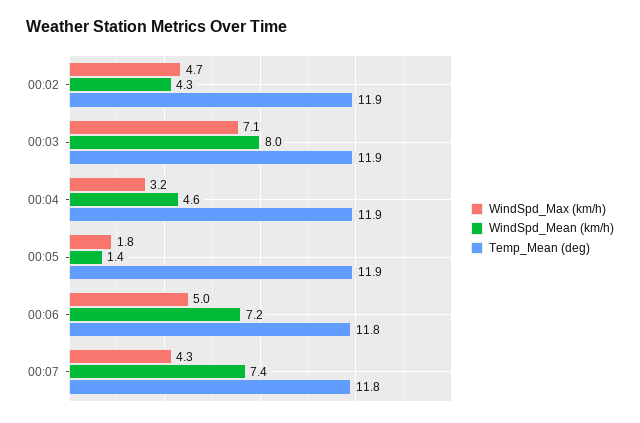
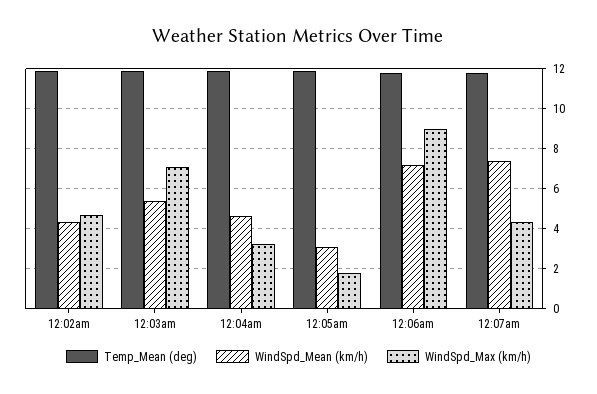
  {
    "WindSpd_Max (km/h)": {
      "00:02": 4.7,
      "00:03": 7.1,
      "00:04": 3.2,
      "00:05": 1.8,
-     "00:06": 5,
+     "00:06": 9,
      "00:07": 4.3
    },
    "WindSpd_Mean (km/h)": {
      "00:02": 4.3,
-     "00:03": 8,
+     "00:03": 5.5,
      "00:04": 4.6,
-     "00:05": 1.4,
+     "00:05": 3,
      "00:06": 7.2,
      "00:07": 7.4
    },
    "Temp_Mean (deg)": {
      "00:02": 11.9,
      "00:03": 11.9,
      "00:04": 11.9,
      "00:05": 11.9,
      "00:06": 11.8,
      "00:07": 11.8
    }
  }

